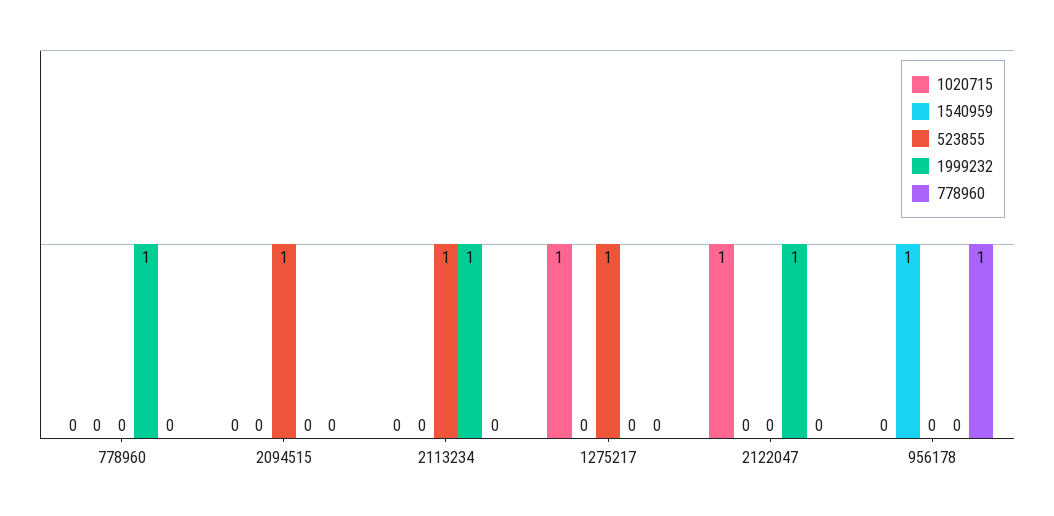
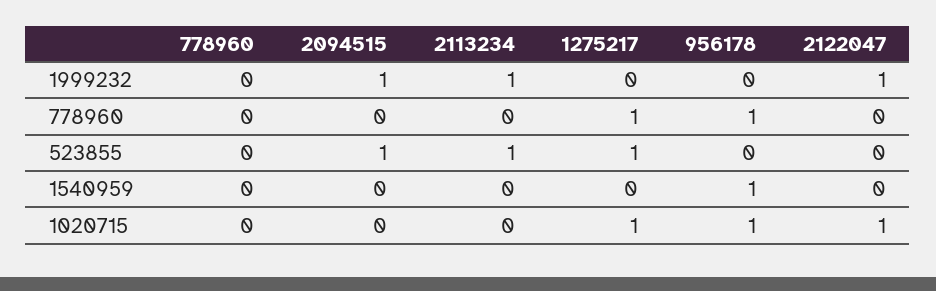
  {
    "1020715": {
      "778960": 0,
      "2094515": 0,
      "2113234": 0,
      "1275217": 1,
      "2122047": 1,
-     "956178": 0
+     "956178": 1
    },
    "1540959": {
      "778960": 0,
      "2094515": 0,
      "2113234": 0,
      "1275217": 0,
      "2122047": 0,
      "956178": 1
    },
    "523855": {
      "778960": 0,
      "2094515": 1,
      "2113234": 1,
      "1275217": 1,
      "2122047": 0,
      "956178": 0
    },
    "1999232": {
-     "778960": 1,
+     "778960": 0,
-     "2094515": 0,
+     "2094515": 1,
      "2113234": 1,
      "1275217": 0,
      "2122047": 1,
      "956178": 0
    },
    "778960": {
      "778960": 0,
      "2094515": 0,
      "2113234": 0,
-     "1275217": 0,
+     "1275217": 1,
      "2122047": 0,
      "956178": 1
    }
  }

